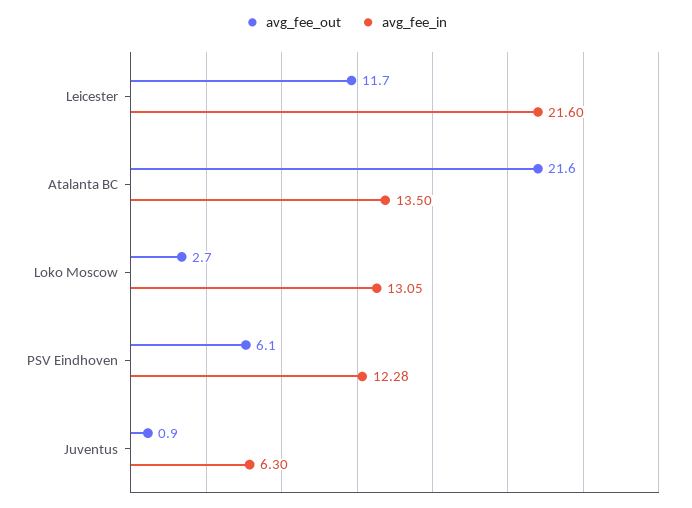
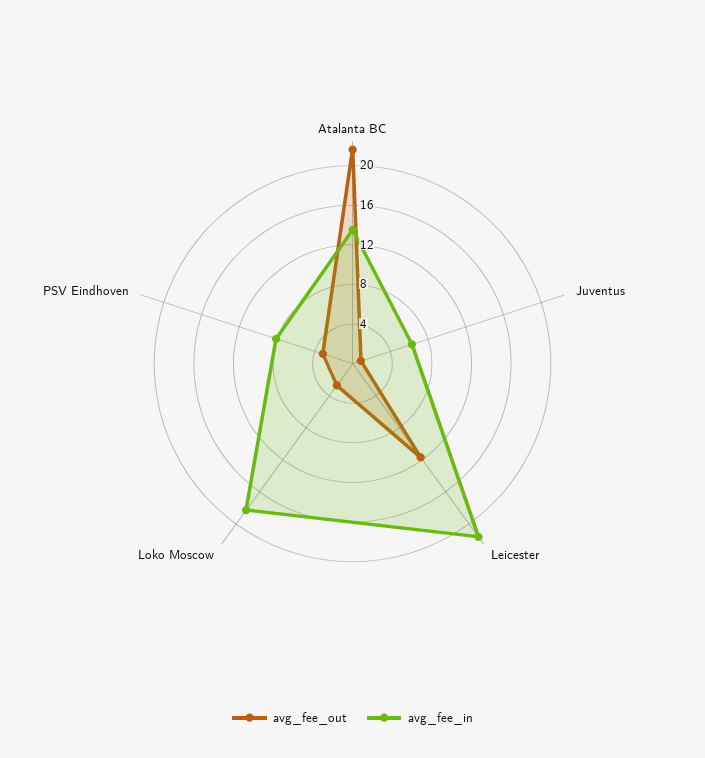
  {
    "avg_fee_out": {
      "Leicester": 11.7,
      "Atalanta BC": 21.6,
      "Loko Moscow": 2.7,
-     "PSV Eindhoven": 6.1,
+     "PSV Eindhoven": 3,
      "Juventus": 0.9
    },
    "avg_fee_in": {
      "Leicester": 21.6,
      "Atalanta BC": 13.5,
-     "Loko Moscow": 13.05,
+     "Loko Moscow": 18,
-     "PSV Eindhoven": 12.28,
+     "PSV Eindhoven": 8,
      "Juventus": 6.3
    }
  }

